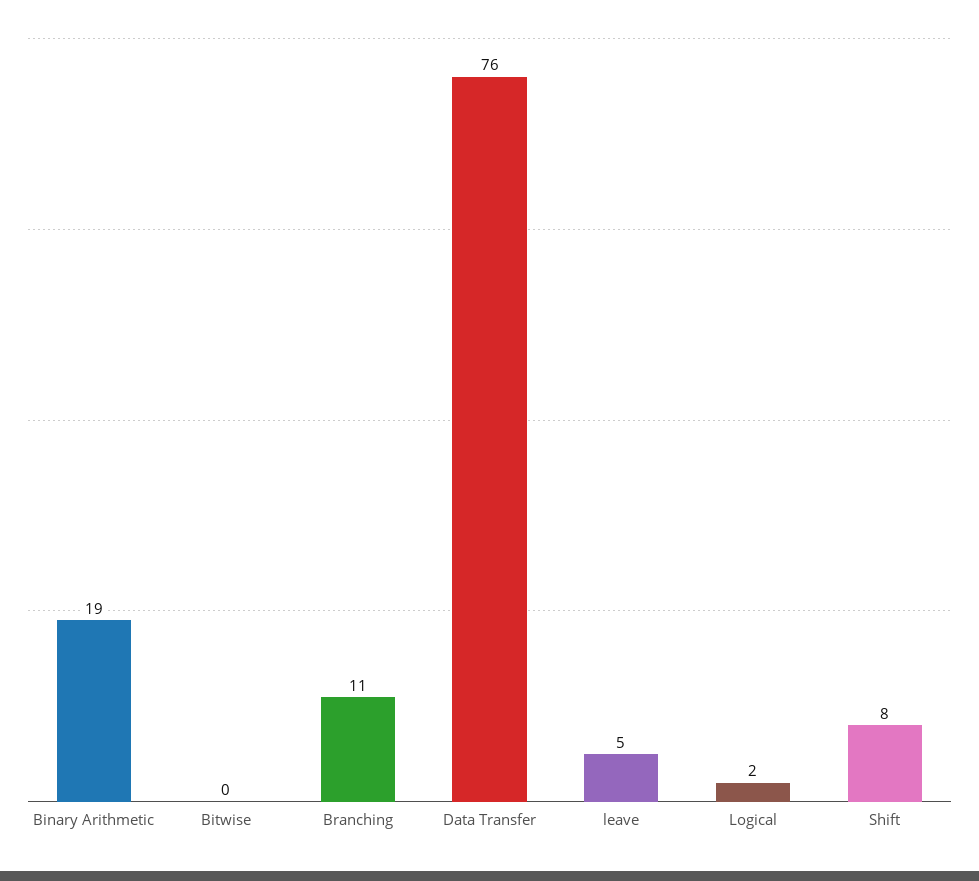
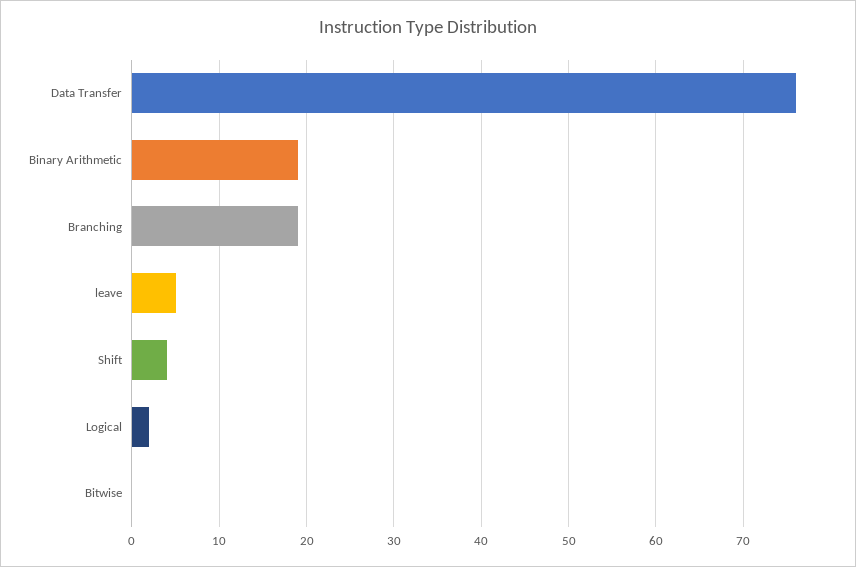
  {
    "Binary Arithmetic": 19,
    "Bitwise": 0,
-   "Branching": 11,
+   "Branching": 19,
    "Data Transfer": 76,
    "leave": 5,
    "Logical": 2,
-   "Shift": 8
+   "Shift": 4
  }

